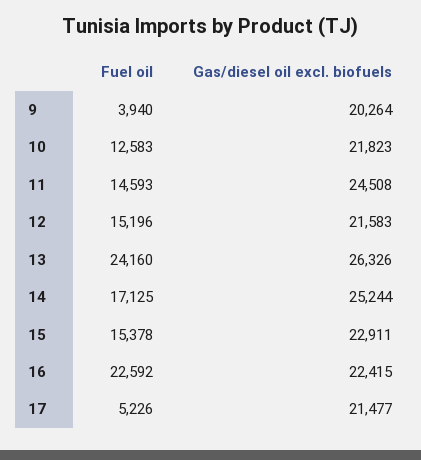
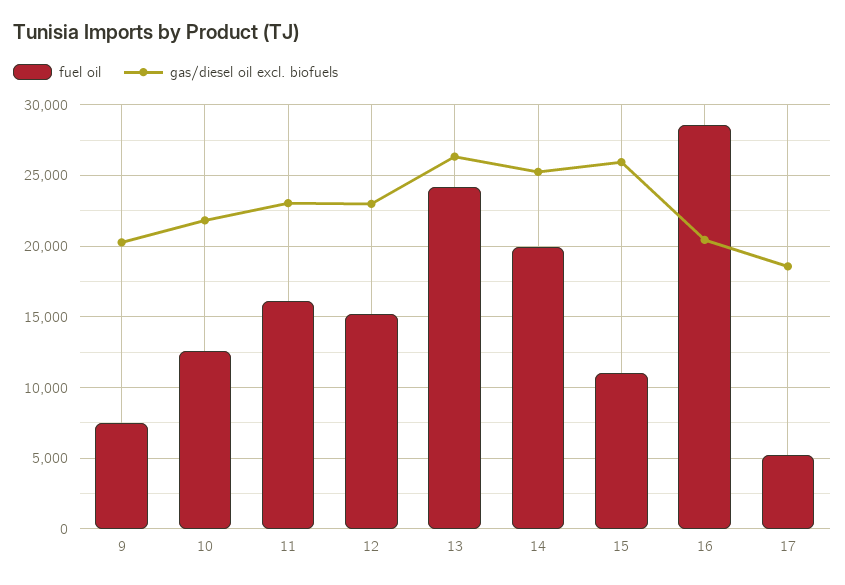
  {
    "Fuel oil": {
-     "9": 3940,
+     "9": 7500,
      "10": 12583,
-     "11": 14593,
+     "11": 16000,
      "12": 15196,
      "13": 24160,
-     "14": 17125,
+     "14": 20000,
-     "15": 15378,
+     "15": 11000,
-     "16": 22592,
+     "16": 28500,
      "17": 5226
    },
    "Gas/diesel oil excl. biofuels": {
      "9": 20264,
      "10": 21823,
-     "11": 24508,
+     "11": 23000,
-     "12": 21583,
+     "12": 23000,
      "13": 26326,
      "14": 25244,
-     "15": 22911,
+     "15": 26000,
-     "16": 22415,
+     "16": 20500,
-     "17": 21477
+     "17": 18500
    }
  }

